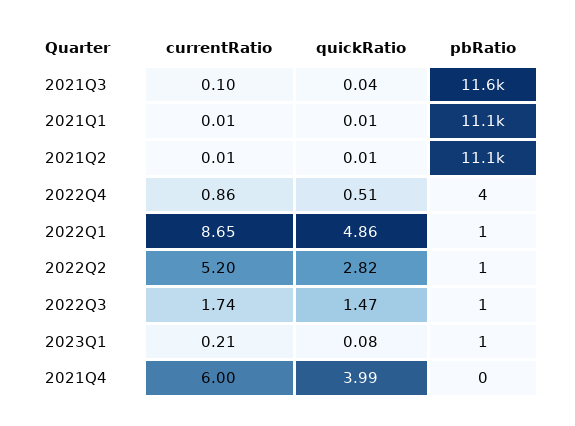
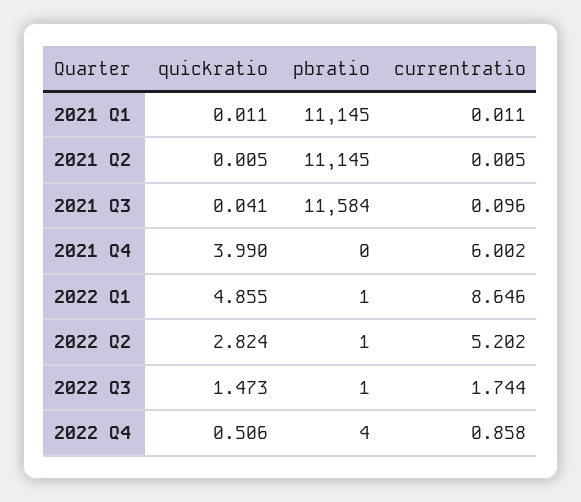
  {
    "currentRatio": {
      "2021Q3": 0.096,
      "2021Q1": 0.011,
      "2021Q2": 0.005,
      "2022Q4": 0.858,
      "2022Q1": 8.646,
      "2022Q2": 5.202,
      "2022Q3": 1.744,
-     "2023Q1": 0.21,
      "2021Q4": 6.002
    },
    "quickRatio": {
      "2021Q3": 0.041,
      "2021Q1": 0.011,
      "2021Q2": 0.005,
      "2022Q4": 0.506,
      "2022Q1": 4.855,
      "2022Q2": 2.824,
      "2022Q3": 1.473,
-     "2023Q1": 0.08,
      "2021Q4": 3.99
    },
    "pbRatio": {
      "2021Q3": 11584,
      "2021Q1": 11145,
      "2021Q2": 11145,
      "2022Q4": 4,
      "2022Q1": 1,
      "2022Q2": 1,
      "2022Q3": 1,
-     "2023Q1": 1,
      "2021Q4": 0
    }
  }

